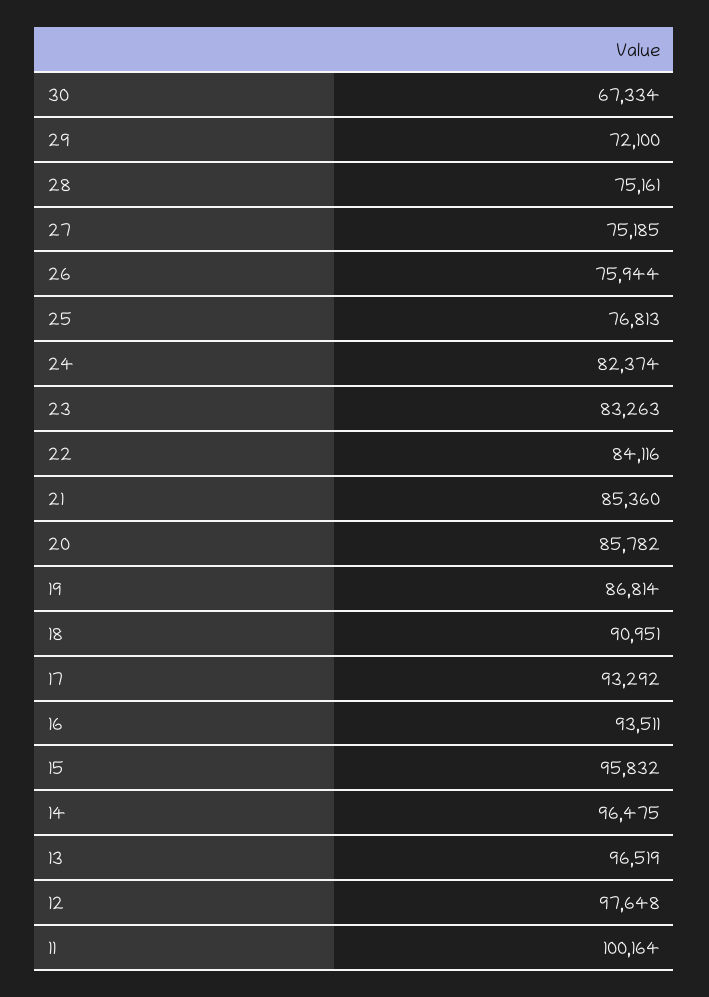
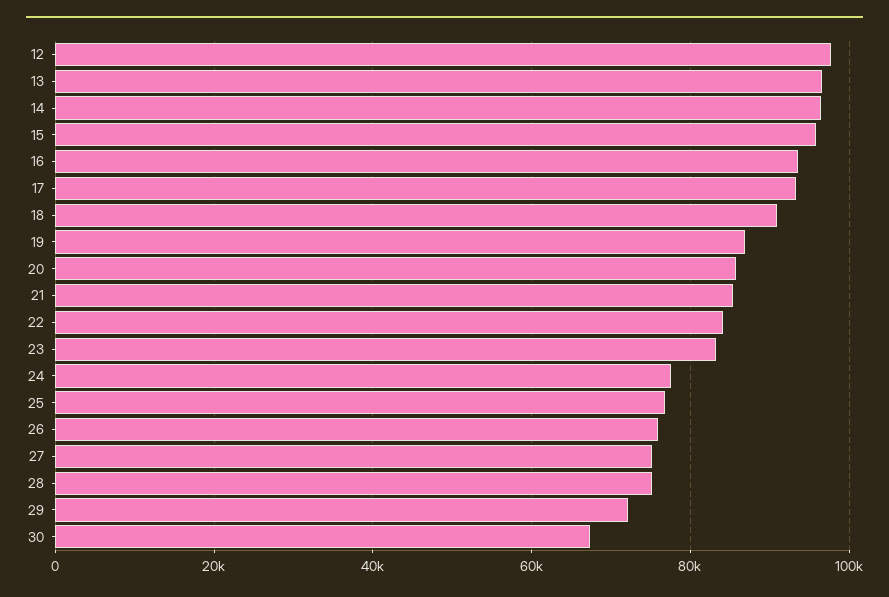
  {
    "30": 67334,
    "29": 72100,
    "28": 75161,
    "27": 75185,
    "26": 75944,
    "25": 76813,
-   "24": 82374,
+   "24": 78000,
    "23": 83263,
    "22": 84116,
    "21": 85360,
    "20": 85782,
    "19": 86814,
    "18": 90951,
    "17": 93292,
    "16": 93511,
    "15": 95832,
    "14": 96475,
    "13": 96519,
-   "12": 97648,
+   "12": 97648
-   "11": 100164
  }

